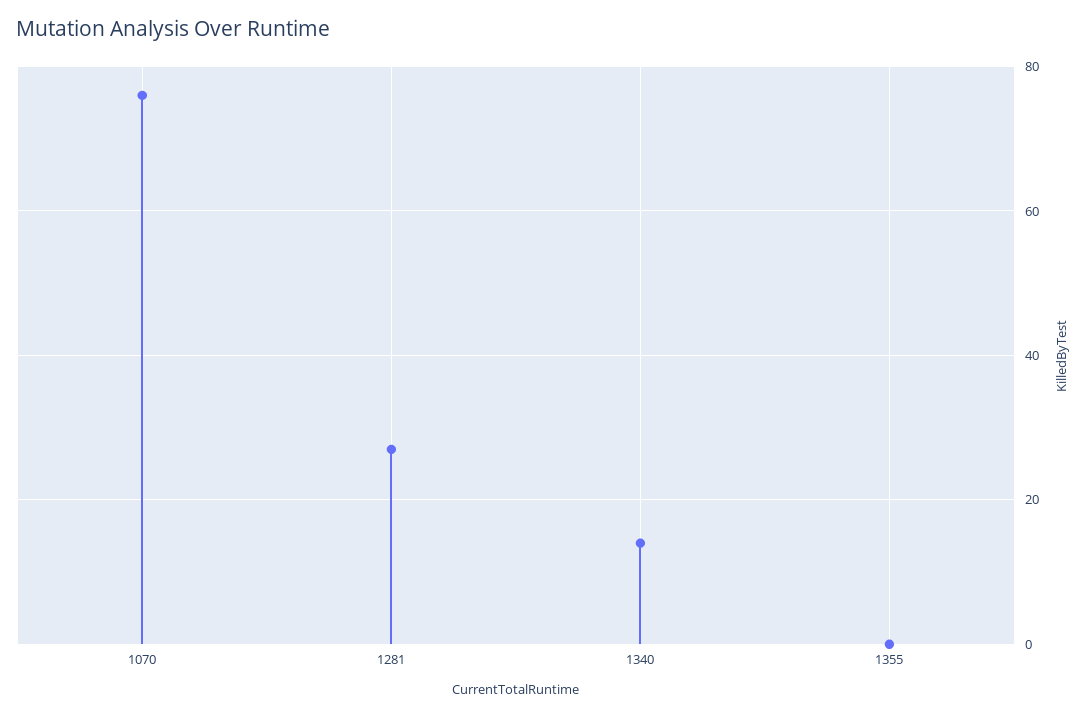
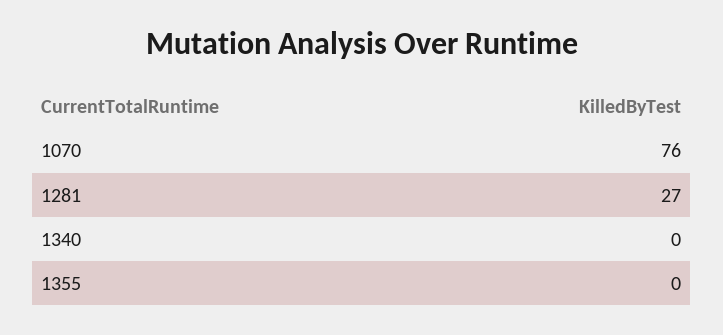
  {
    "1070": 76,
    "1281": 27,
-   "1340": 15,
+   "1340": 0,
    "1355": 0
  }

